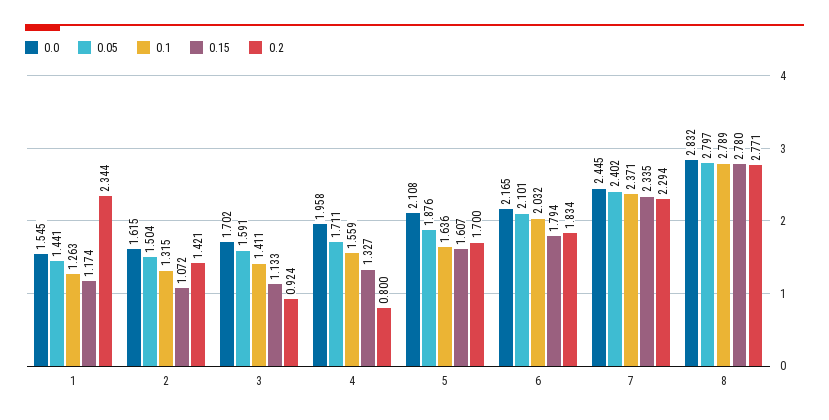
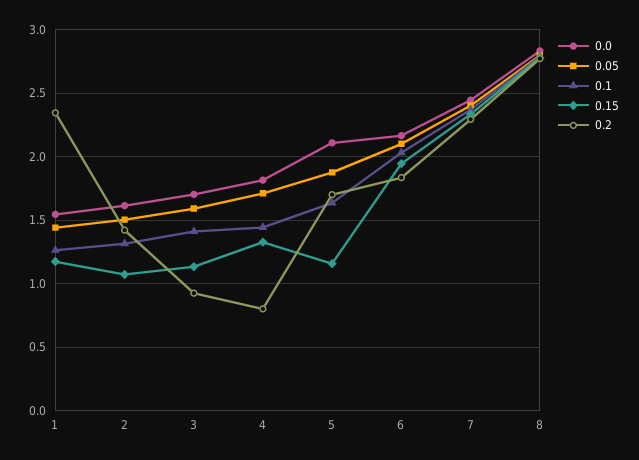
  {
    "0.0": {
      "1": 1.545,
      "2": 1.615,
      "3": 1.702,
-     "4": 1.958,
+     "4": 1.8,
      "5": 2.108,
      "6": 2.165,
      "7": 2.445,
      "8": 2.832
    },
    "0.05": {
      "1": 1.441,
      "2": 1.504,
      "3": 1.591,
      "4": 1.711,
      "5": 1.876,
      "6": 2.101,
      "7": 2.402,
      "8": 2.797
    },
    "0.1": {
      "1": 1.263,
      "2": 1.315,
      "3": 1.411,
-     "4": 1.559,
+     "4": 1.45,
      "5": 1.636,
      "6": 2.032,
      "7": 2.371,
      "8": 2.789
    },
    "0.15": {
      "1": 1.174,
      "2": 1.072,
      "3": 1.133,
      "4": 1.327,
-     "5": 1.607,
+     "5": 1.15,
-     "6": 1.794,
+     "6": 1.95,
      "7": 2.335,
      "8": 2.78
    },
    "0.2": {
      "1": 2.344,
      "2": 1.421,
      "3": 0.924,
      "4": 0.8,
      "5": 1.7,
      "6": 1.834,
      "7": 2.294,
      "8": 2.771
    }
  }

